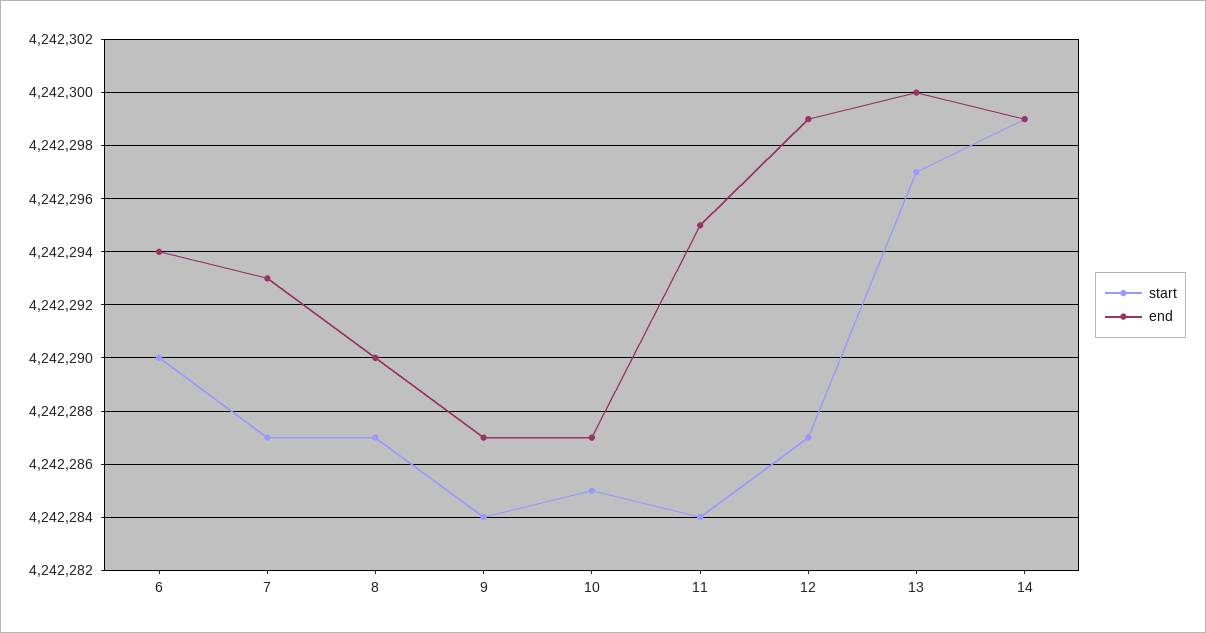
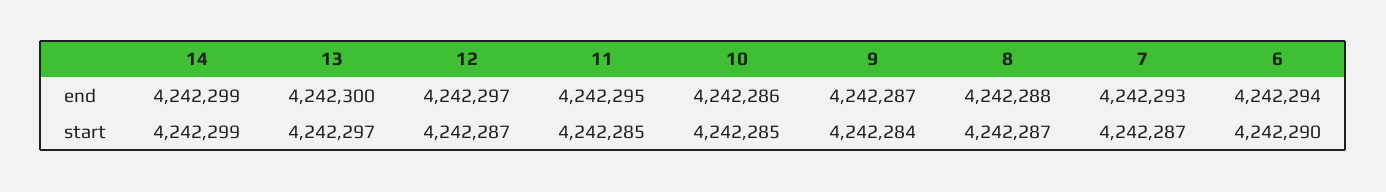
  {
    "start": {
      "6": 4242290,
      "7": 4242287,
      "8": 4242287,
      "9": 4242284,
      "10": 4242285,
-     "11": 4242284,
+     "11": 4242285,
      "12": 4242287,
      "13": 4242297,
      "14": 4242299
    },
    "end": {
      "6": 4242294,
      "7": 4242293,
-     "8": 4242290,
+     "8": 4242288,
      "9": 4242287,
-     "10": 4242287,
+     "10": 4242286,
      "11": 4242295,
-     "12": 4242299,
+     "12": 4242297,
      "13": 4242300,
      "14": 4242299
    }
  }

